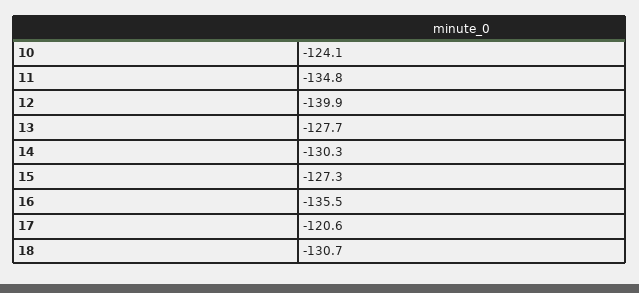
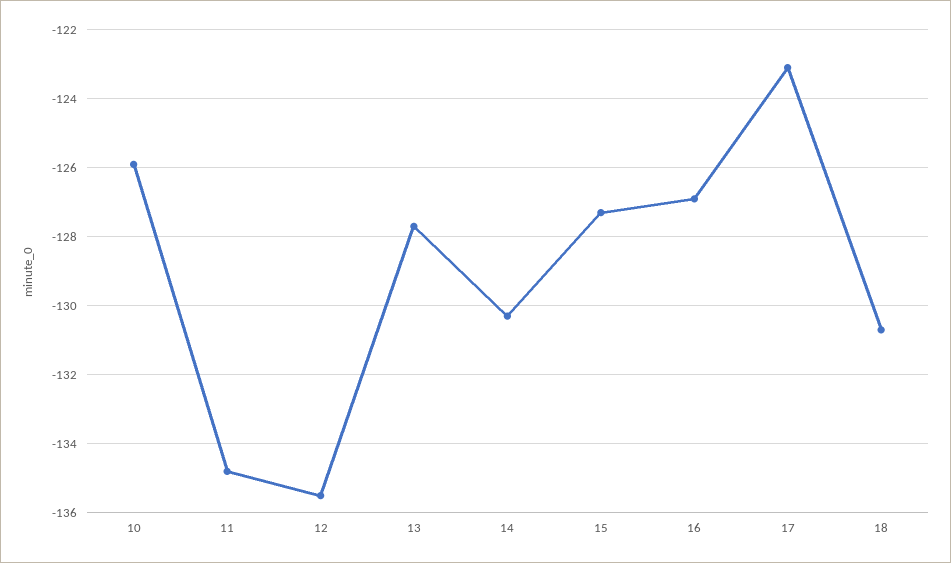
  {
-   "10": -124.1,
+   "10": -126,
    "11": -134.8,
-   "12": -139.9,
+   "12": -135.5,
    "13": -127.7,
    "14": -130.3,
    "15": -127.3,
-   "16": -135.5,
+   "16": -127,
-   "17": -120.6,
+   "17": -123,
    "18": -130.7
  }

